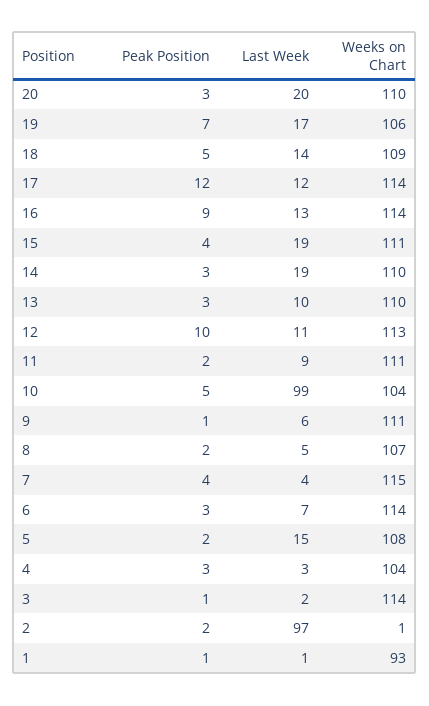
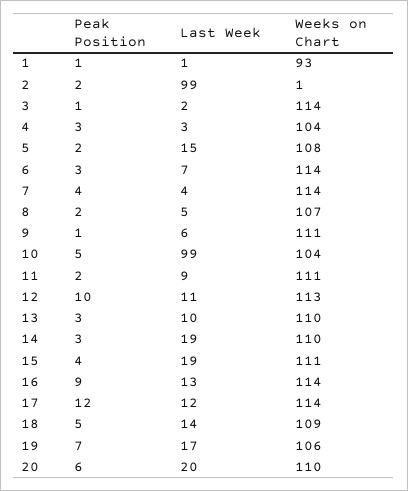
  {
    "Peak Position": {
-     "20": 3,
+     "20": 6,
      "19": 7,
      "18": 5,
      "17": 12,
      "16": 9,
      "15": 4,
      "14": 3,
      "13": 3,
      "12": 10,
      "11": 2,
      "10": 5,
      "9": 1,
      "8": 2,
      "7": 4,
      "6": 3,
      "5": 2,
      "4": 3,
      "3": 1,
      "2": 2,
      "1": 1
    },
    "Last Week": {
      "20": 20,
      "19": 17,
      "18": 14,
      "17": 12,
      "16": 13,
      "15": 19,
      "14": 19,
      "13": 10,
      "12": 11,
      "11": 9,
      "10": 99,
      "9": 6,
      "8": 5,
      "7": 4,
      "6": 7,
      "5": 15,
      "4": 3,
      "3": 2,
-     "2": 97,
+     "2": 99,
      "1": 1
    },
    "Weeks on Chart": {
      "20": 110,
      "19": 106,
      "18": 109,
      "17": 114,
      "16": 114,
      "15": 111,
      "14": 110,
      "13": 110,
      "12": 113,
      "11": 111,
      "10": 104,
      "9": 111,
      "8": 107,
-     "7": 115,
+     "7": 114,
      "6": 114,
      "5": 108,
      "4": 104,
      "3": 114,
      "2": 1,
      "1": 93
    }
  }

